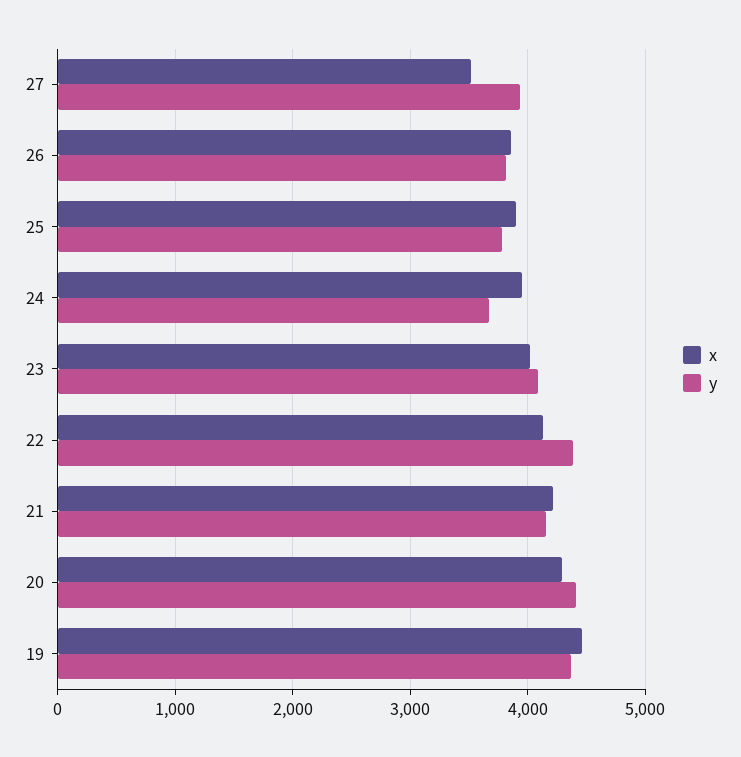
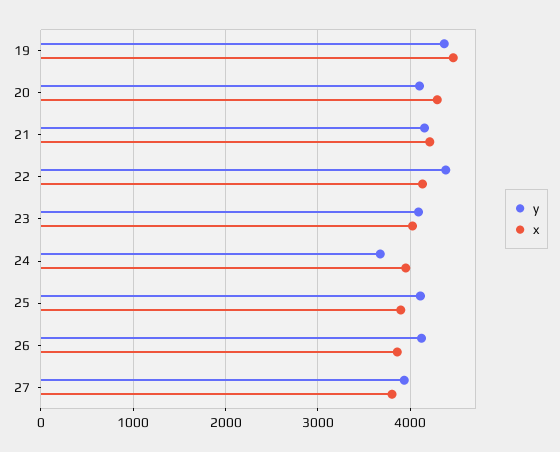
  {
    "x": {
-     "27": 3500,
+     "27": 3800,
      "26": 3900,
      "25": 3900,
      "24": 4000,
      "23": 4000,
      "22": 4100,
      "21": 4200,
      "20": 4300,
      "19": 4500
    },
    "y": {
      "27": 3900,
-     "26": 3800,
+     "26": 4100,
-     "25": 3800,
+     "25": 4100,
      "24": 3700,
      "23": 4100,
      "22": 4400,
      "21": 4200,
-     "20": 4400,
+     "20": 4100,
      "19": 4400
    }
  }

